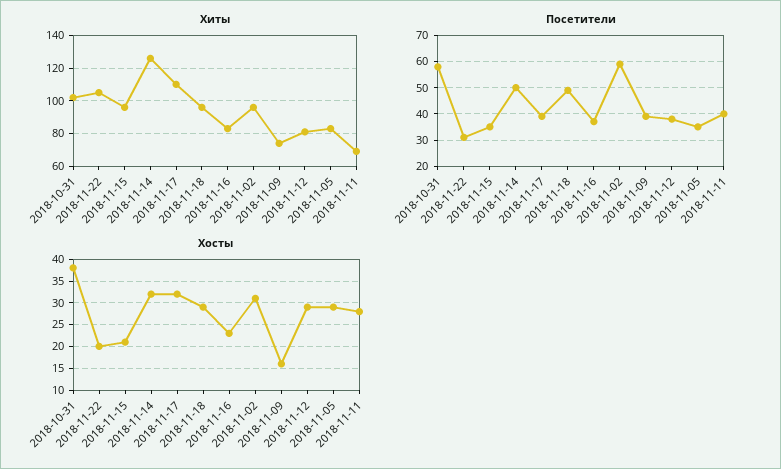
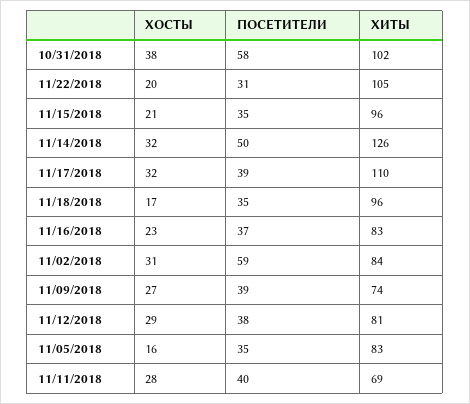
  {
    "Хиты": {
      "2018-10-31": 102,
      "2018-11-22": 105,
      "2018-11-15": 96,
      "2018-11-14": 126,
      "2018-11-17": 110,
      "2018-11-18": 96,
      "2018-11-16": 83,
-     "2018-11-02": 95,
+     "2018-11-02": 84,
      "2018-11-09": 74,
      "2018-11-12": 81,
      "2018-11-05": 83,
      "2018-11-11": 69
    },
    "Посетители": {
      "2018-10-31": 58,
      "2018-11-22": 31,
      "2018-11-15": 35,
      "2018-11-14": 50,
      "2018-11-17": 39,
-     "2018-11-18": 50,
+     "2018-11-18": 35,
      "2018-11-16": 37,
      "2018-11-02": 59,
      "2018-11-09": 39,
      "2018-11-12": 38,
      "2018-11-05": 35,
      "2018-11-11": 40
    },
    "Хосты": {
      "2018-10-31": 38,
      "2018-11-22": 20,
      "2018-11-15": 21,
      "2018-11-14": 32,
      "2018-11-17": 32,
-     "2018-11-18": 30,
+     "2018-11-18": 17,
      "2018-11-16": 23,
      "2018-11-02": 31,
-     "2018-11-09": 15,
+     "2018-11-09": 27,
      "2018-11-12": 29,
-     "2018-11-05": 30,
+     "2018-11-05": 16,
      "2018-11-11": 28
    }
  }

